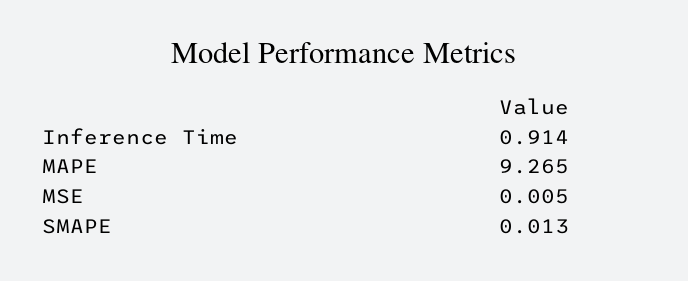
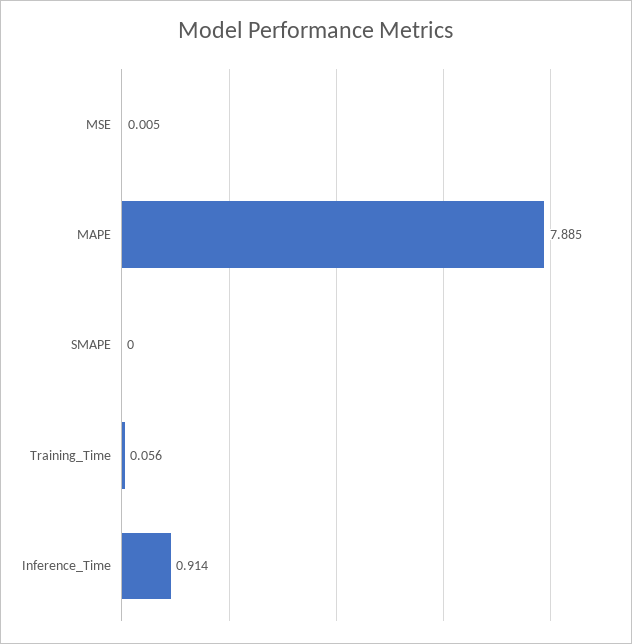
  {
    "Inference Time": 0.914,
-   "MAPE": 9.265,
+   "MAPE": 7.885,
    "MSE": 0.005,
-   "SMAPE": 0.013
+   "SMAPE": 0,
+   "Training_Time": 0.056
  }

